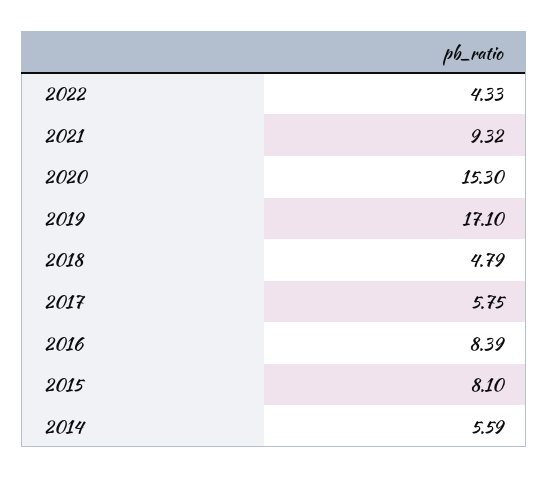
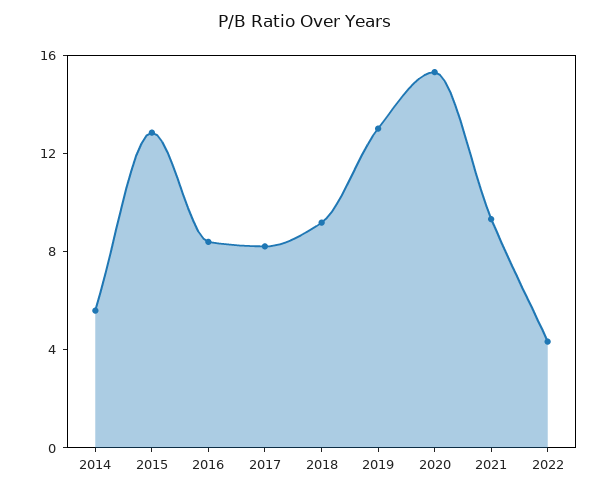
  {
    "2022": 4.33,
    "2021": 9.32,
    "2020": 15.3,
-   "2019": 17.1,
+   "2019": 13,
-   "2018": 4.79,
+   "2018": 9,
-   "2017": 5.75,
+   "2017": 8,
    "2016": 8.39,
-   "2015": 8.1,
+   "2015": 13,
    "2014": 5.59
  }

